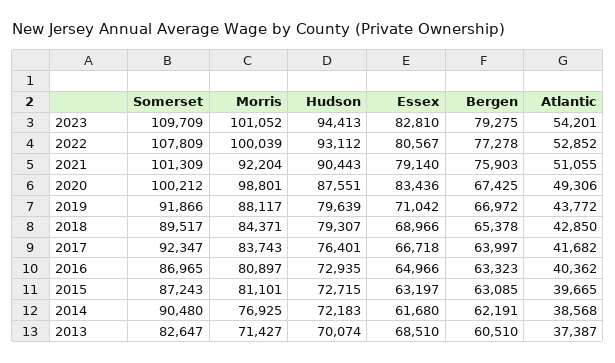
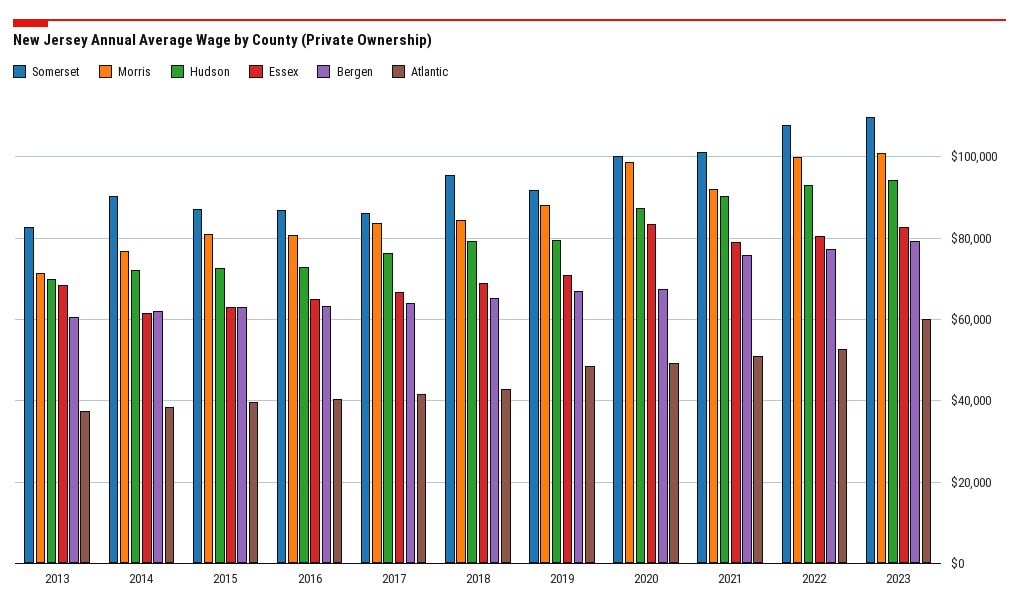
  {
    "Somerset": {
      "2023": 109709,
      "2022": 107809,
      "2021": 101309,
      "2020": 100212,
      "2019": 91866,
-     "2018": 89517,
+     "2018": 96000,
-     "2017": 92347,
+     "2017": 86000,
      "2016": 86965,
      "2015": 87243,
      "2014": 90480,
      "2013": 82647
    },
    "Morris": {
      "2023": 101052,
      "2022": 100039,
      "2021": 92204,
      "2020": 98801,
      "2019": 88117,
      "2018": 84371,
      "2017": 83743,
      "2016": 80897,
      "2015": 81101,
      "2014": 76925,
      "2013": 71427
    },
    "Hudson": {
      "2023": 94413,
      "2022": 93112,
      "2021": 90443,
      "2020": 87551,
      "2019": 79639,
      "2018": 79307,
      "2017": 76401,
      "2016": 72935,
      "2015": 72715,
      "2014": 72183,
      "2013": 70074
    },
    "Essex": {
      "2023": 82810,
      "2022": 80567,
      "2021": 79140,
      "2020": 83436,
      "2019": 71042,
      "2018": 68966,
      "2017": 66718,
      "2016": 64966,
      "2015": 63197,
      "2014": 61680,
      "2013": 68510
    },
    "Bergen": {
      "2023": 79275,
      "2022": 77278,
      "2021": 75903,
      "2020": 67425,
      "2019": 66972,
      "2018": 65378,
      "2017": 63997,
      "2016": 63323,
      "2015": 63085,
      "2014": 62191,
      "2013": 60510
    },
    "Atlantic": {
-     "2023": 54201,
+     "2023": 60000,
      "2022": 52852,
      "2021": 51055,
      "2020": 49306,
-     "2019": 43772,
+     "2019": 48000,
      "2018": 42850,
      "2017": 41682,
      "2016": 40362,
      "2015": 39665,
      "2014": 38568,
      "2013": 37387
    }
  }

